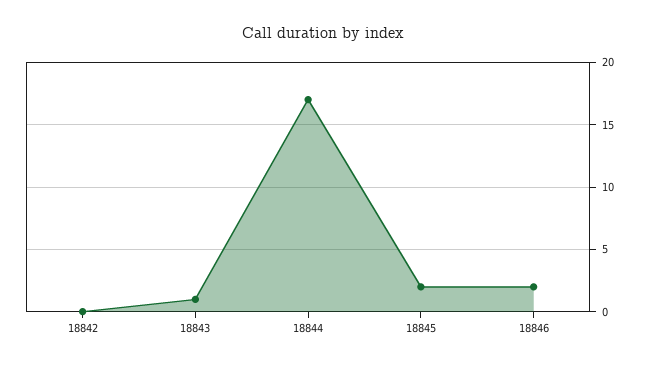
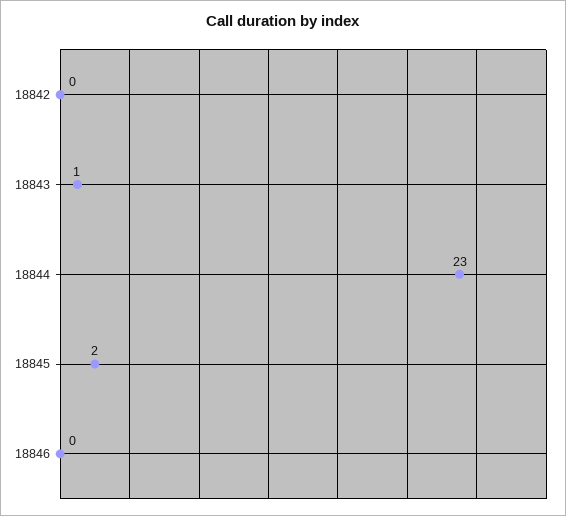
  {
    "18842": 0,
    "18843": 1,
-   "18844": 17,
+   "18844": 23,
    "18845": 2,
-   "18846": 2
+   "18846": 0
  }

